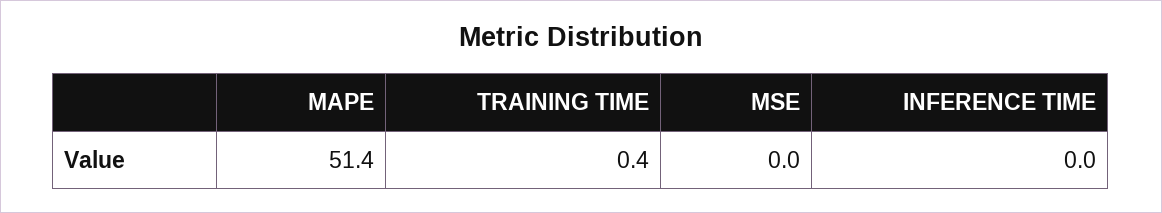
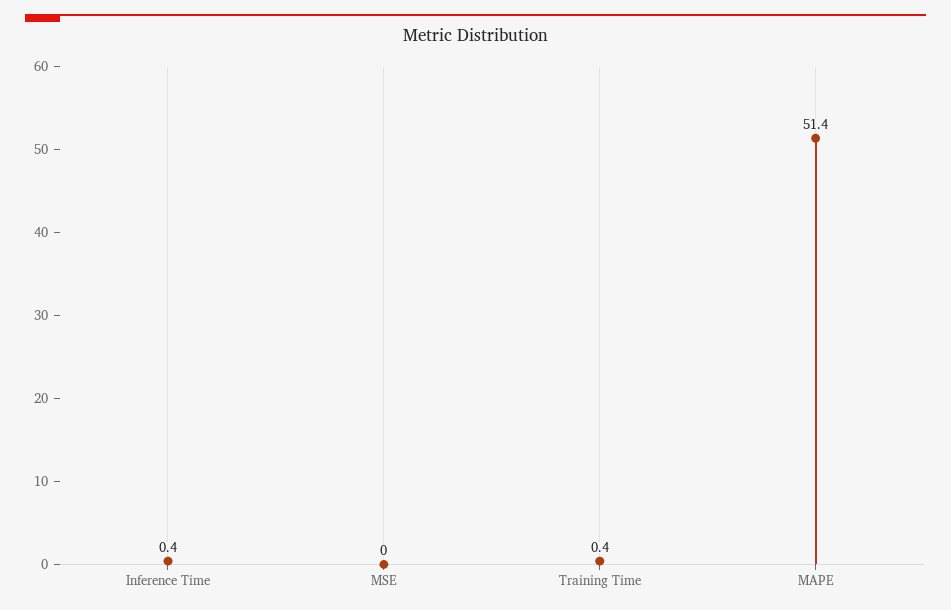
  {
    "MAPE": 51.4,
    "TRAINING TIME": 0.4,
    "MSE": 0,
-   "INFERENCE TIME": 0
+   "INFERENCE TIME": 0.4
  }

